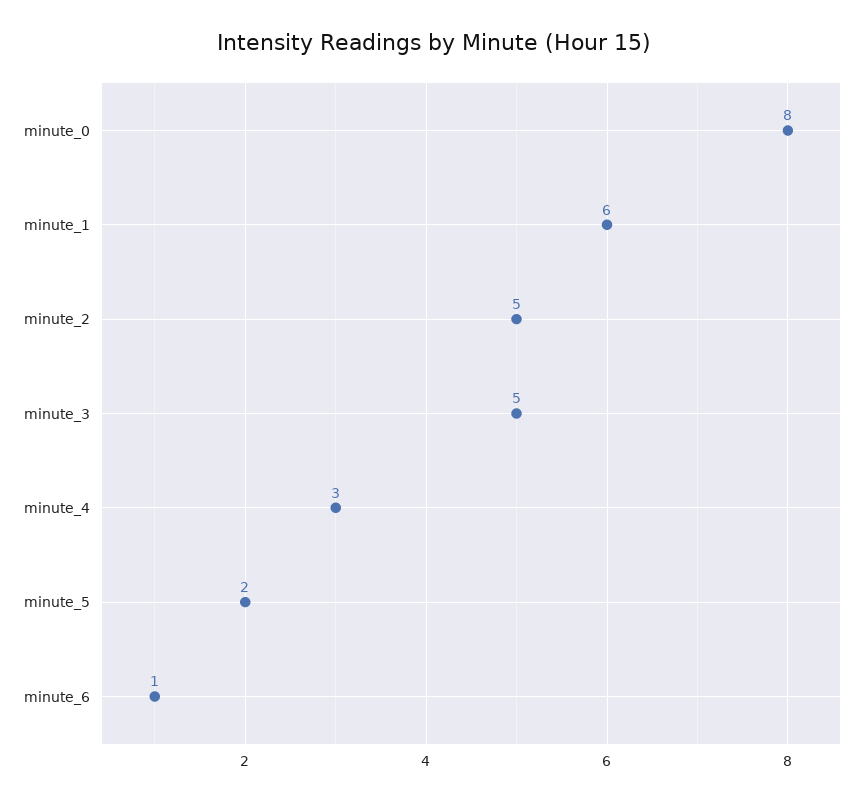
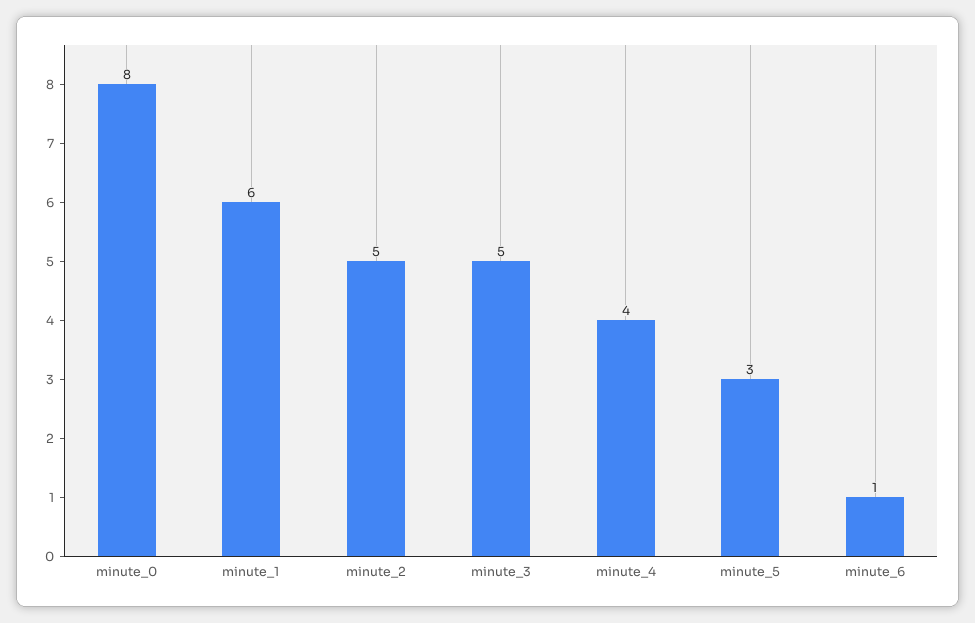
  {
    "minute_0": 8,
    "minute_1": 6,
    "minute_2": 5,
    "minute_3": 5,
-   "minute_4": 3,
+   "minute_4": 4,
-   "minute_5": 2,
+   "minute_5": 3,
    "minute_6": 1
  }

